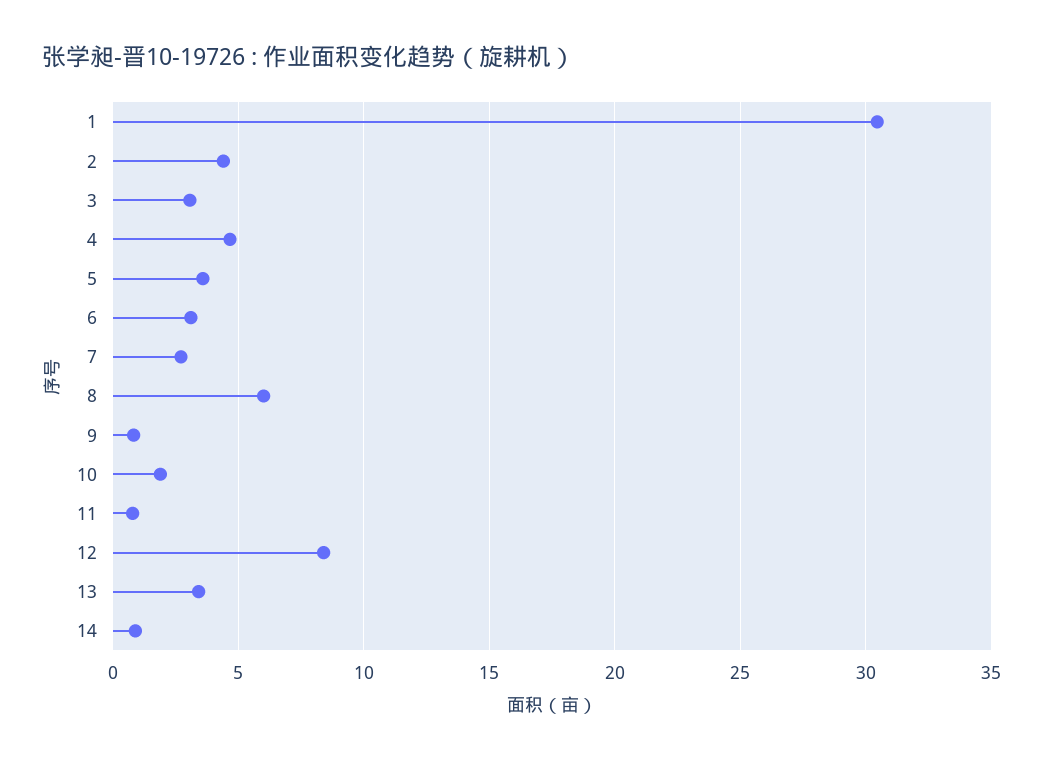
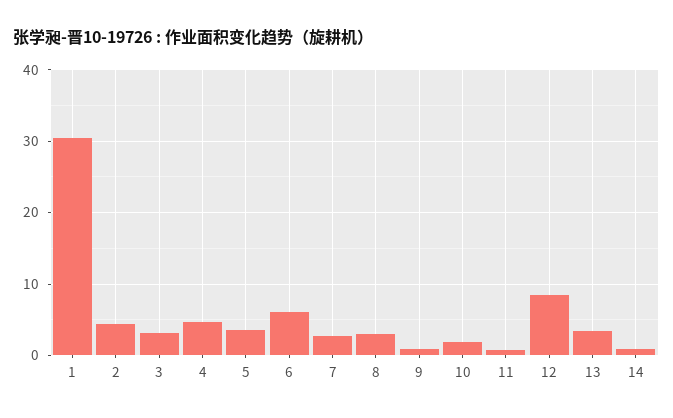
  {
    "1": 30.5,
    "2": 4.5,
    "3": 3,
    "4": 4.5,
    "5": 3.5,
-   "6": 3,
+   "6": 6,
    "7": 2.5,
-   "8": 6,
+   "8": 3,
    "9": 1,
    "10": 2,
    "11": 1,
    "12": 8.5,
    "13": 3.5,
    "14": 1
  }

